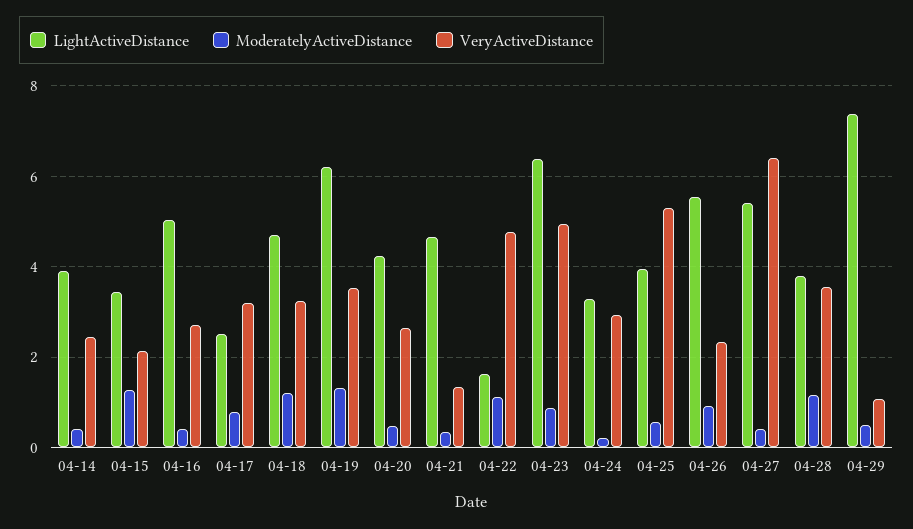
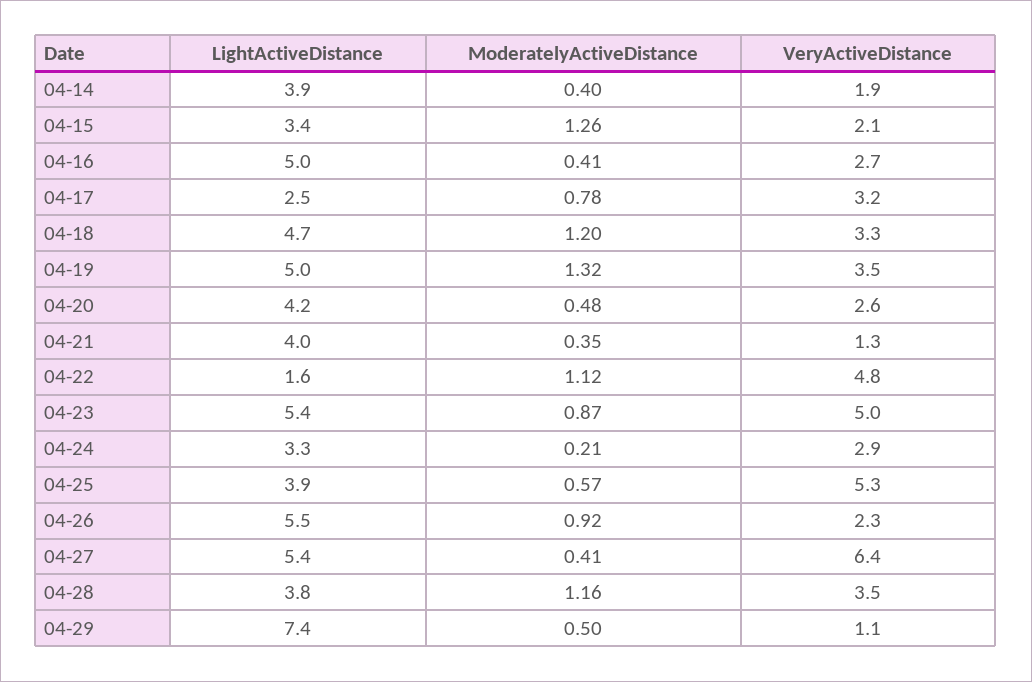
  {
    "LightActiveDistance": {
      "04-14": 3.9,
      "04-15": 3.4,
      "04-16": 5,
      "04-17": 2.5,
      "04-18": 4.7,
-     "04-19": 6.2,
+     "04-19": 5,
      "04-20": 4.2,
-     "04-21": 4.6,
+     "04-21": 4,
      "04-22": 1.6,
-     "04-23": 6.4,
+     "04-23": 5.4,
      "04-24": 3.3,
      "04-25": 3.9,
      "04-26": 5.5,
      "04-27": 5.4,
      "04-28": 3.8,
      "04-29": 7.4
    },
    "ModeratelyActiveDistance": {
      "04-14": 0.4,
      "04-15": 1.26,
      "04-16": 0.41,
      "04-17": 0.78,
      "04-18": 1.2,
      "04-19": 1.32,
      "04-20": 0.48,
      "04-21": 0.35,
      "04-22": 1.12,
      "04-23": 0.87,
      "04-24": 0.21,
      "04-25": 0.57,
      "04-26": 0.92,
      "04-27": 0.41,
      "04-28": 1.16,
      "04-29": 0.5
    },
    "VeryActiveDistance": {
-     "04-14": 2.4,
+     "04-14": 1.9,
      "04-15": 2.1,
      "04-16": 2.7,
      "04-17": 3.2,
      "04-18": 3.3,
      "04-19": 3.5,
      "04-20": 2.6,
      "04-21": 1.3,
      "04-22": 4.8,
      "04-23": 5,
      "04-24": 2.9,
      "04-25": 5.3,
      "04-26": 2.3,
      "04-27": 6.4,
      "04-28": 3.5,
      "04-29": 1.1
    }
  }

